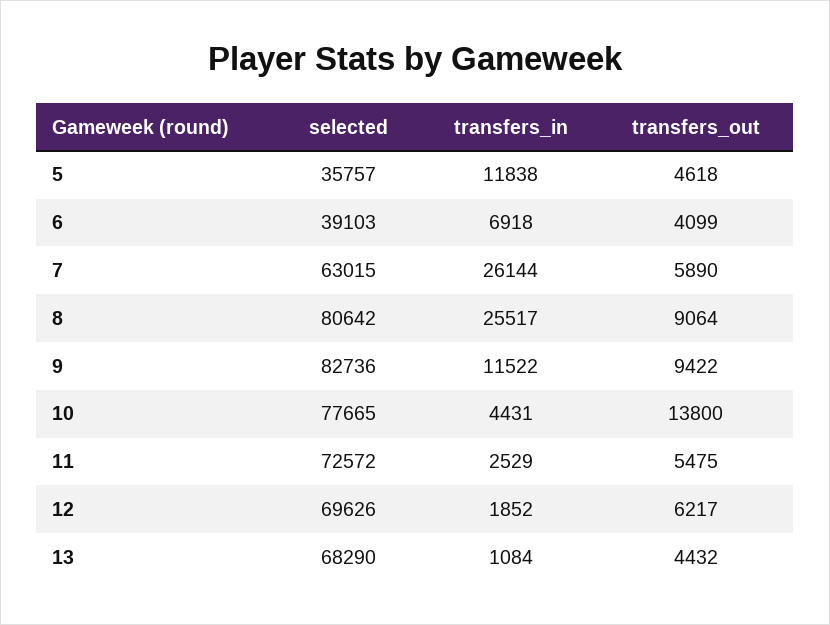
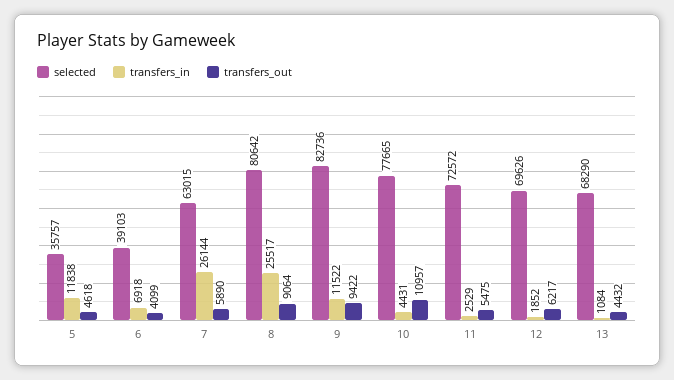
  {
    "selected": {
      "5": 35757,
      "6": 39103,
      "7": 63015,
      "8": 80642,
      "9": 82736,
      "10": 77665,
      "11": 72572,
      "12": 69626,
      "13": 68290
    },
    "transfers_in": {
      "5": 11838,
      "6": 6918,
      "7": 26144,
      "8": 25517,
      "9": 11522,
      "10": 4431,
      "11": 2529,
      "12": 1852,
      "13": 1084
    },
    "transfers_out": {
      "5": 4618,
      "6": 4099,
      "7": 5890,
      "8": 9064,
      "9": 9422,
-     "10": 13800,
+     "10": 10957,
      "11": 5475,
      "12": 6217,
      "13": 4432
    }
  }

